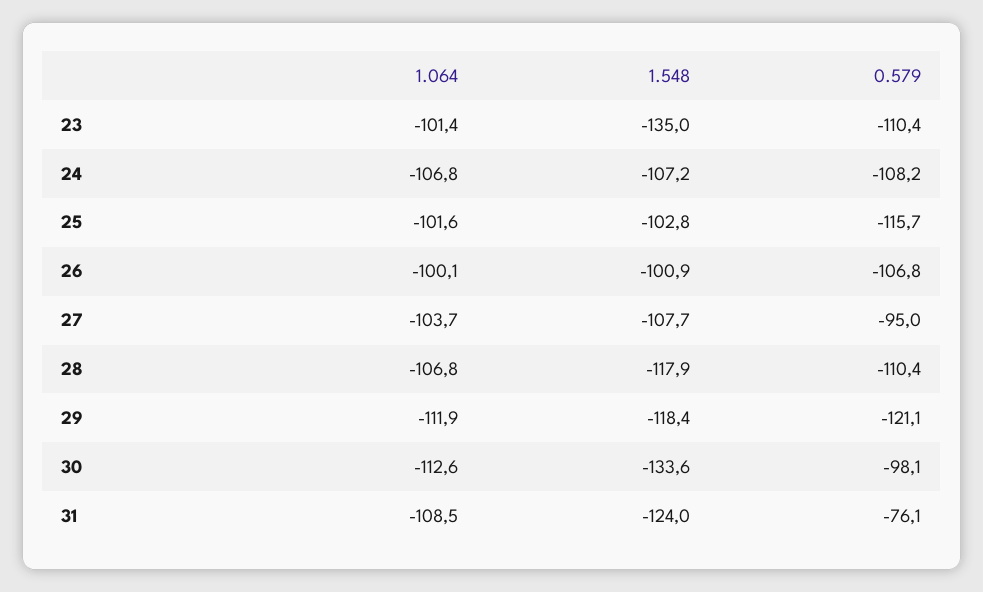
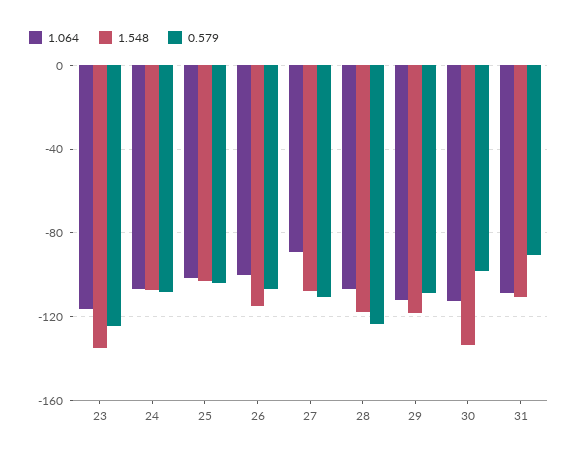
  {
    "1.064": {
-     "23": -101.4,
+     "23": -115,
      "24": -106.8,
      "25": -101.6,
      "26": -100.1,
-     "27": -103.7,
+     "27": -90,
      "28": -106.8,
      "29": -111.9,
      "30": -112.6,
      "31": -108.5
    },
    "1.548": {
      "23": -135,
      "24": -107.2,
      "25": -102.8,
-     "26": -100.9,
+     "26": -115,
      "27": -107.7,
      "28": -117.9,
      "29": -118.4,
      "30": -133.6,
-     "31": -124
+     "31": -110
    },
    "0.579": {
-     "23": -110.4,
+     "23": -125,
      "24": -108.2,
-     "25": -115.7,
+     "25": -105,
      "26": -106.8,
-     "27": -95,
+     "27": -110,
-     "28": -110.4,
+     "28": -125,
-     "29": -121.1,
+     "29": -110,
      "30": -98.1,
-     "31": -76.1
+     "31": -90
    }
  }

